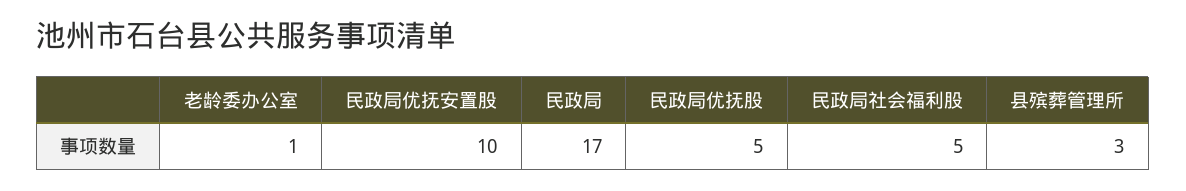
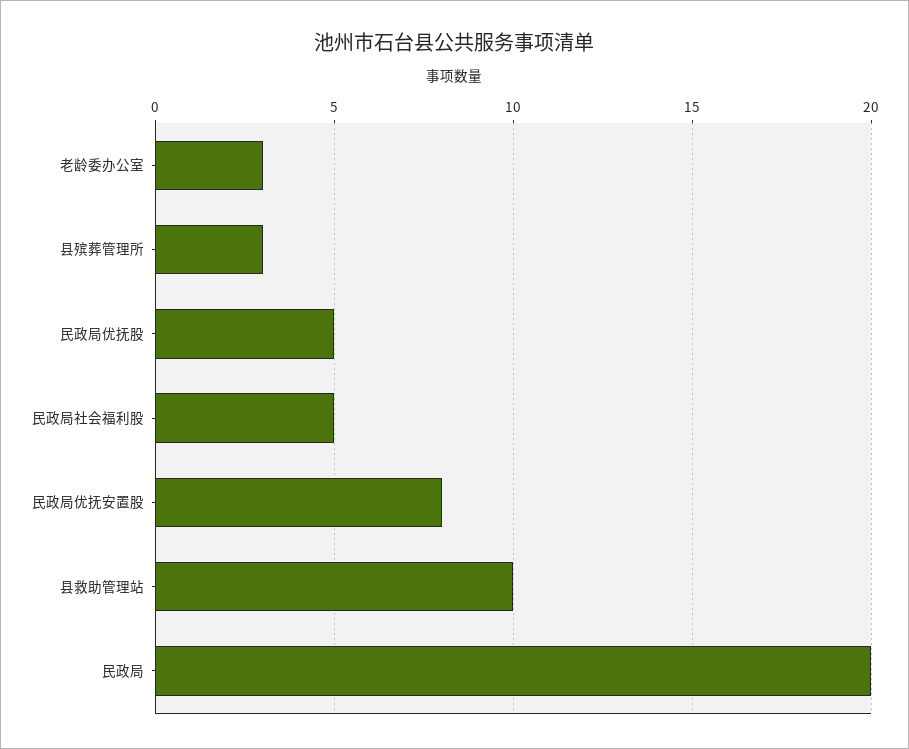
  {
-   "老龄委办公室": 1,
+   "老龄委办公室": 3,
-   "民政局优抚安置股": 10,
+   "民政局优抚安置股": 8,
-   "民政局": 17,
+   "民政局": 20,
    "民政局优抚股": 5,
    "民政局社会福利股": 5,
-   "县殡葬管理所": 3
+   "县殡葬管理所": 3,
+   "县救助管理站": 10
  }

